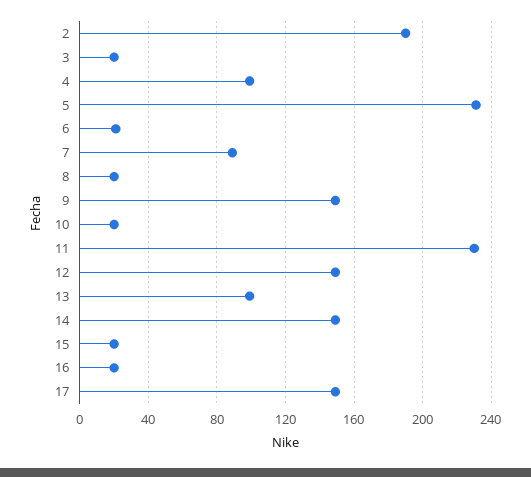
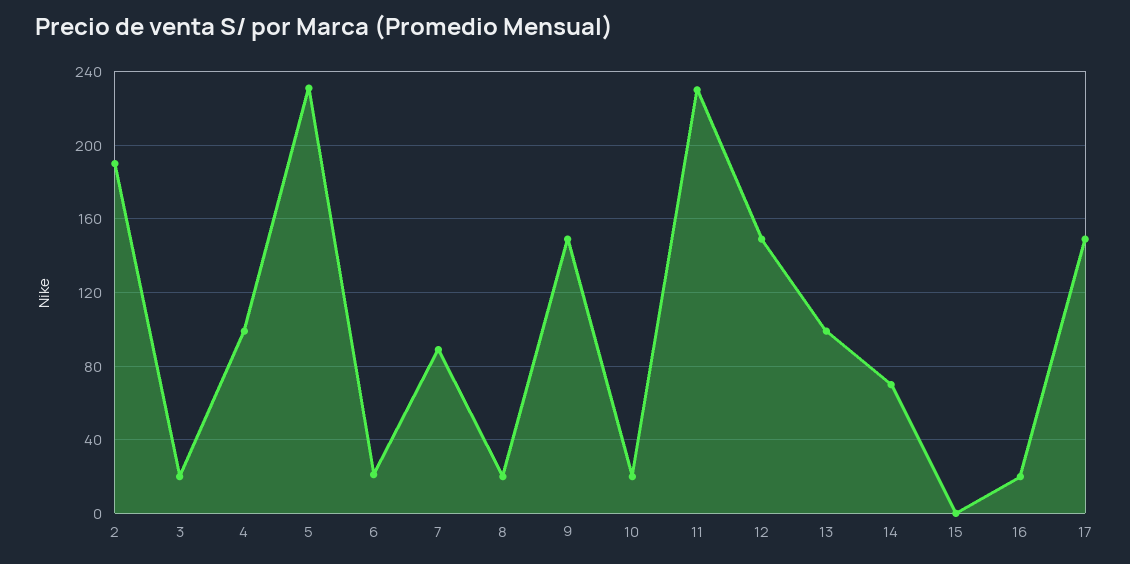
  {
    "2": 190,
    "3": 20,
    "4": 100,
    "5": 230,
    "6": 20,
    "7": 90,
    "8": 20,
    "9": 150,
    "10": 20,
    "11": 230,
    "12": 150,
    "13": 100,
-   "14": 150,
+   "14": 70,
-   "15": 20,
+   "15": 0,
    "16": 20,
    "17": 150
  }

